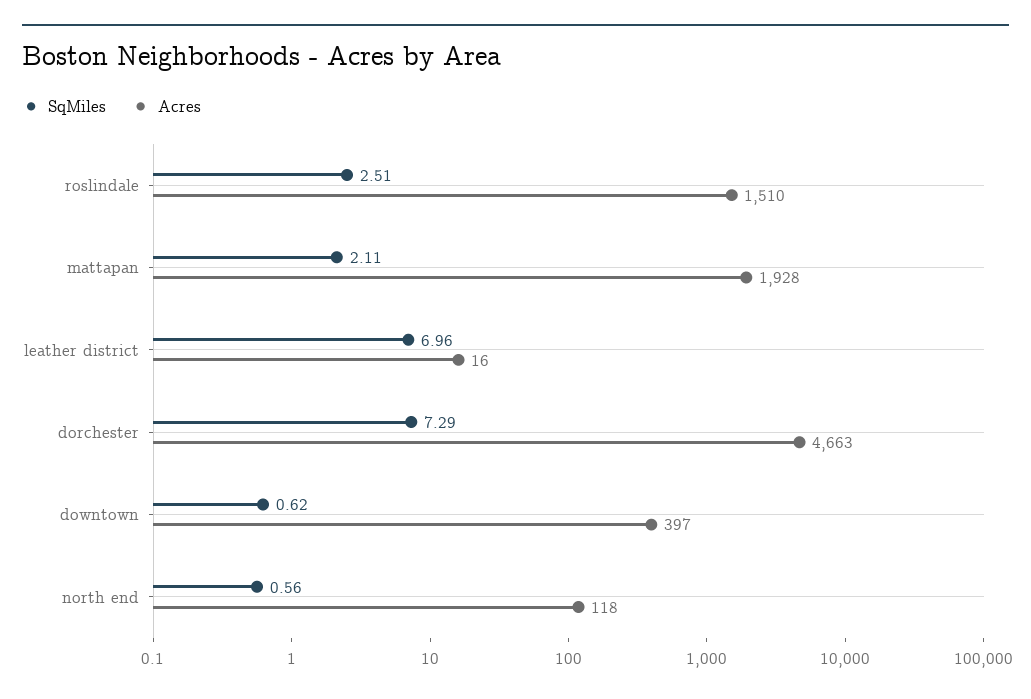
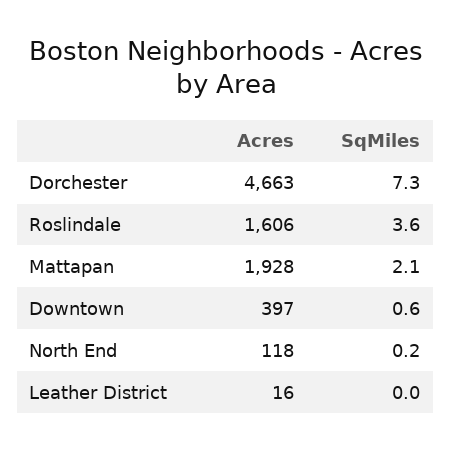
  {
    "SqMiles": {
-     "roslindale": 2.51,
+     "roslindale": 3.6,
      "mattapan": 2.11,
-     "leather district": 6.96,
+     "leather district": 0,
      "dorchester": 7.29,
      "downtown": 0.62,
-     "north end": 0.56
+     "north end": 0.2
    },
    "Acres": {
-     "roslindale": 1510,
+     "roslindale": 1606,
      "mattapan": 1928,
      "leather district": 16,
      "dorchester": 4663,
      "downtown": 397,
      "north end": 118
    }
  }

